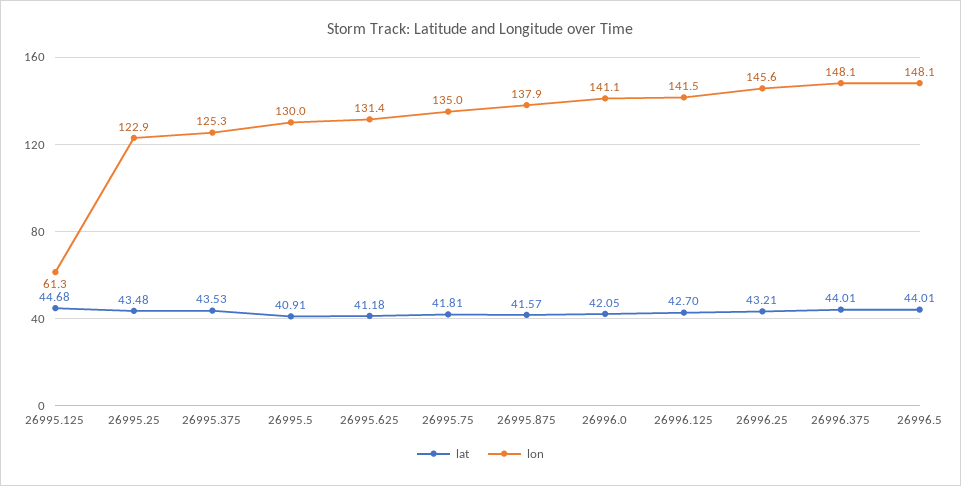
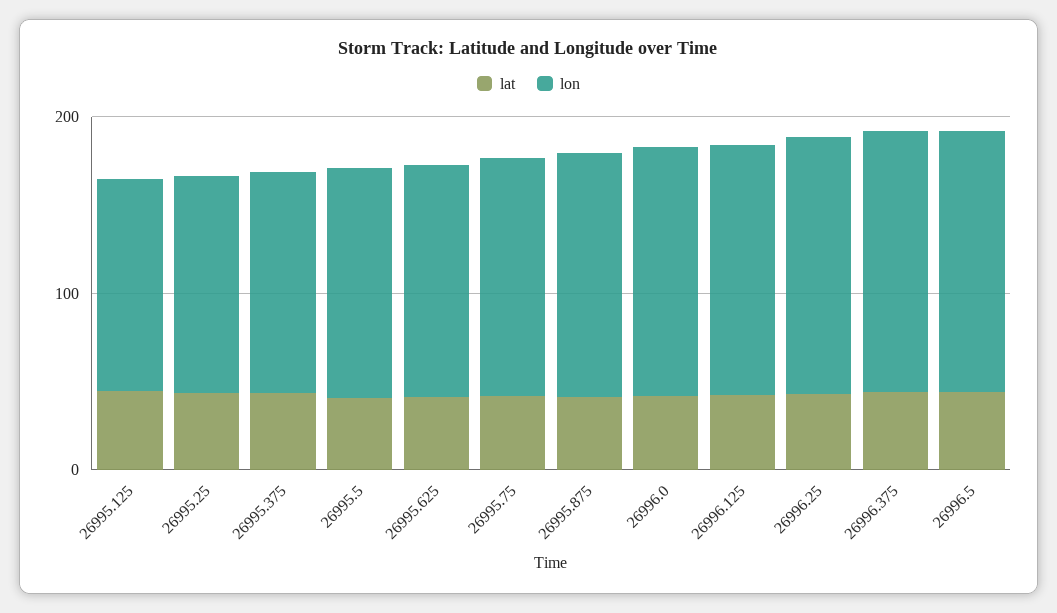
  {
    "lat": {
      "26995.125": 44.68,
      "26995.25": 43.48,
      "26995.375": 43.53,
      "26995.5": 40.91,
      "26995.625": 41.18,
      "26995.75": 41.81,
      "26995.875": 41.57,
      "26996.0": 42.05,
      "26996.125": 42.7,
      "26996.25": 43.21,
      "26996.375": 44.01,
      "26996.5": 44.01
    },
    "lon": {
-     "26995.125": 61.3,
+     "26995.125": 120,
      "26995.25": 122.9,
      "26995.375": 125.3,
      "26995.5": 130,
      "26995.625": 131.4,
      "26995.75": 135,
      "26995.875": 137.9,
      "26996.0": 141.1,
      "26996.125": 141.5,
      "26996.25": 145.6,
      "26996.375": 148.1,
      "26996.5": 148.1
    }
  }

